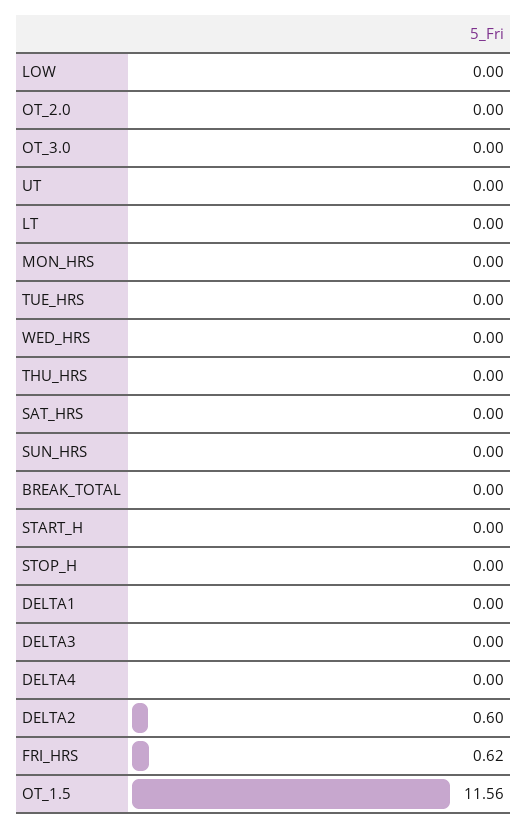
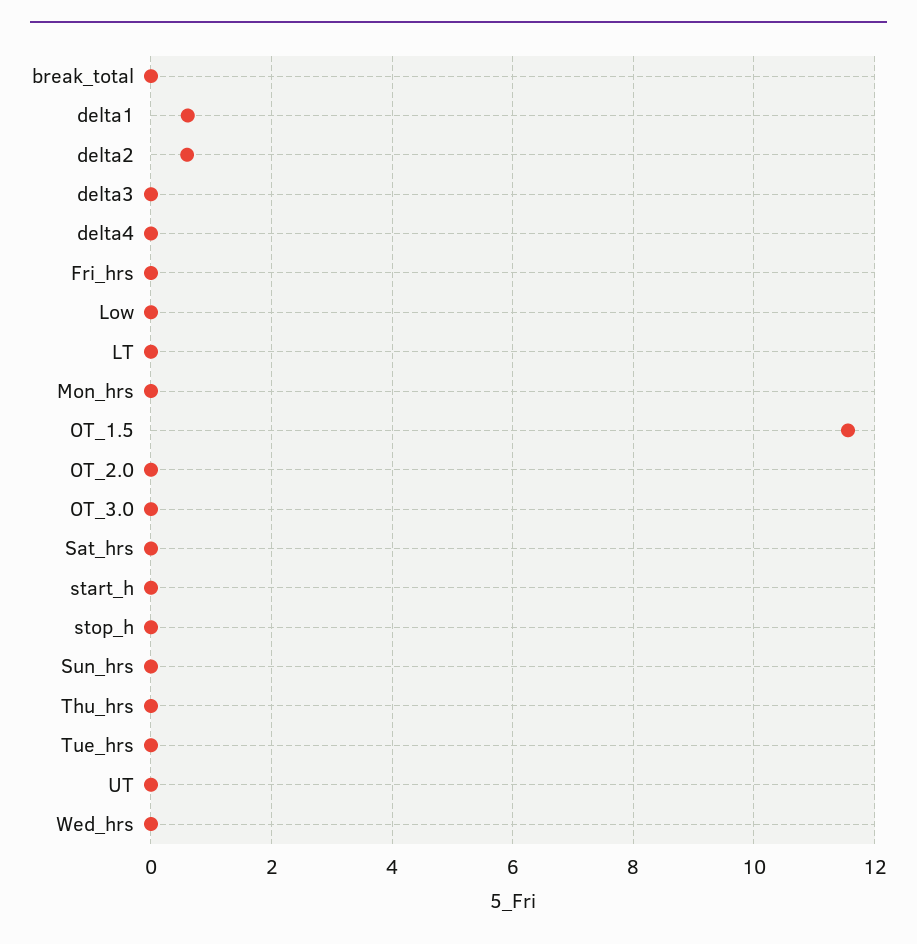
  {
    "LOW": 0,
    "OT_2.0": 0,
    "OT_3.0": 0,
    "UT": 0,
    "LT": 0,
    "MON_HRS": 0,
    "TUE_HRS": 0,
    "WED_HRS": 0,
    "THU_HRS": 0,
    "SAT_HRS": 0,
    "SUN_HRS": 0,
    "BREAK_TOTAL": 0,
    "START_H": 0,
    "STOP_H": 0,
-   "DELTA1": 0,
+   "DELTA1": 0.6,
    "DELTA3": 0,
    "DELTA4": 0,
    "DELTA2": 0.6,
-   "FRI_HRS": 0.62,
+   "FRI_HRS": 0,
    "OT_1.5": 11.56
  }

